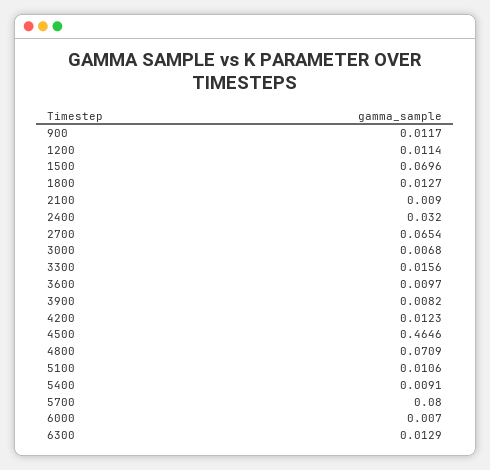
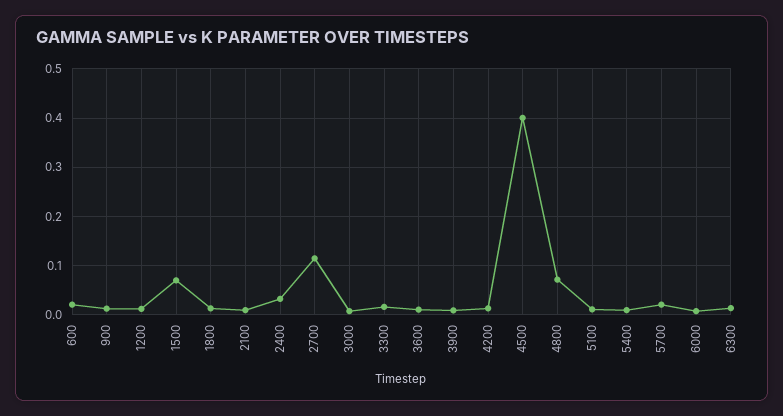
  {
    "900": 0.0117,
    "1200": 0.0114,
    "1500": 0.0696,
    "1800": 0.0127,
    "2100": 0.009,
    "2400": 0.032,
-   "2700": 0.0654,
+   "2700": 0.12,
    "3000": 0.0068,
    "3300": 0.0156,
    "3600": 0.0097,
    "3900": 0.0082,
    "4200": 0.0123,
-   "4500": 0.4646,
+   "4500": 0.4,
    "4800": 0.0709,
    "5100": 0.0106,
    "5400": 0.0091,
-   "5700": 0.08,
+   "5700": 0.02,
    "6000": 0.007,
-   "6300": 0.0129
+   "6300": 0.0129,
+   "600": 0.02
  }

